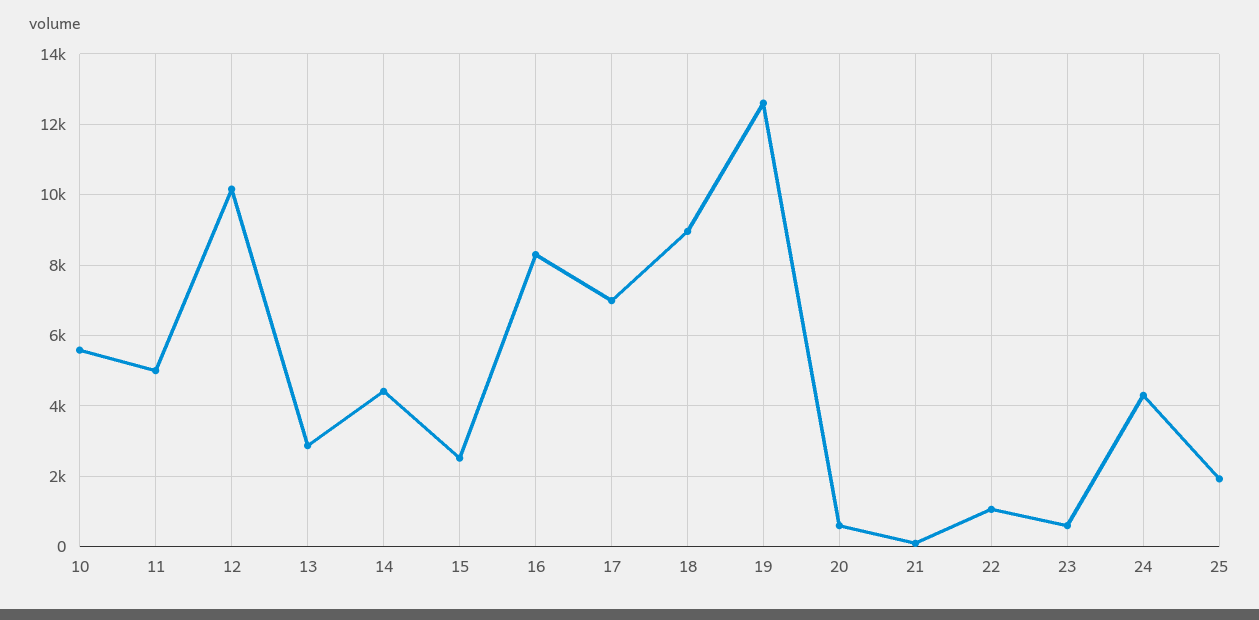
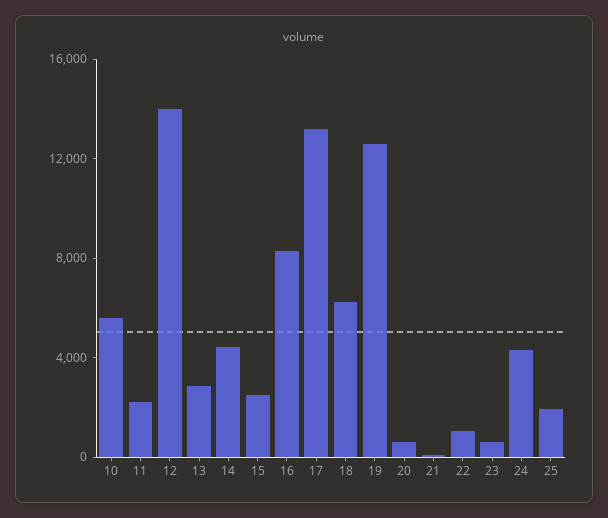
  {
    "10": 5600,
-   "11": 5000,
+   "11": 2000,
-   "12": 10200,
+   "12": 14000,
    "13": 2800,
    "14": 4400,
    "15": 2600,
    "16": 8200,
-   "17": 7000,
+   "17": 13000,
-   "18": 9000,
+   "18": 6000,
    "19": 12600,
    "20": 600,
    "21": 200,
    "22": 1000,
    "23": 600,
    "24": 4400,
    "25": 2000
  }

